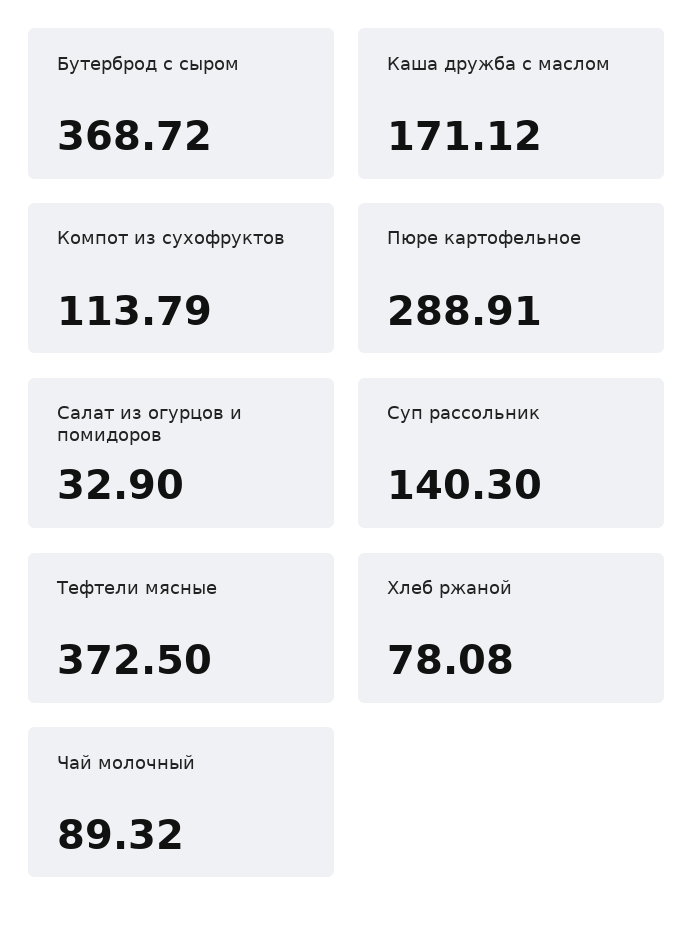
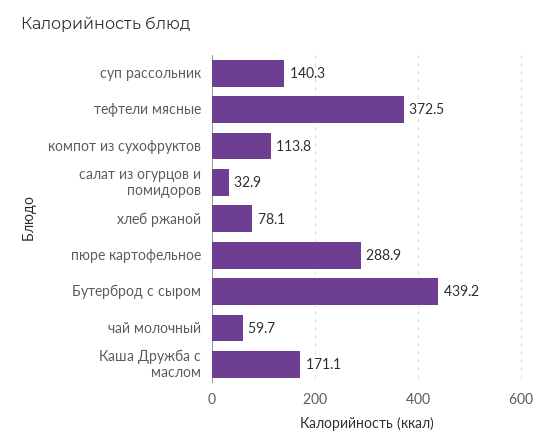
  {
-   "Бутерброд с сыром": 368.72,
+   "Бутерброд с сыром": 439.2,
    "Каша дружба с маслом": 171.12,
    "Компот из сухофруктов": 113.79,
    "Пюре картофельное": 288.91,
    "Салат из огурцов и помидоров": 32.9,
    "Суп рассольник": 140.3,
    "Тефтели мясные": 372.5,
    "Хлеб ржаной": 78.08,
-   "Чай молочный": 89.32
+   "Чай молочный": 59.7
  }

